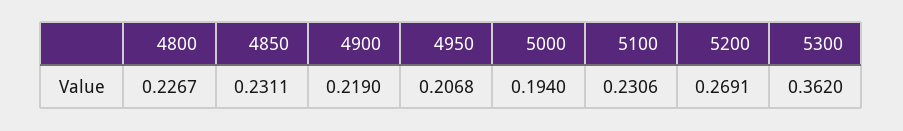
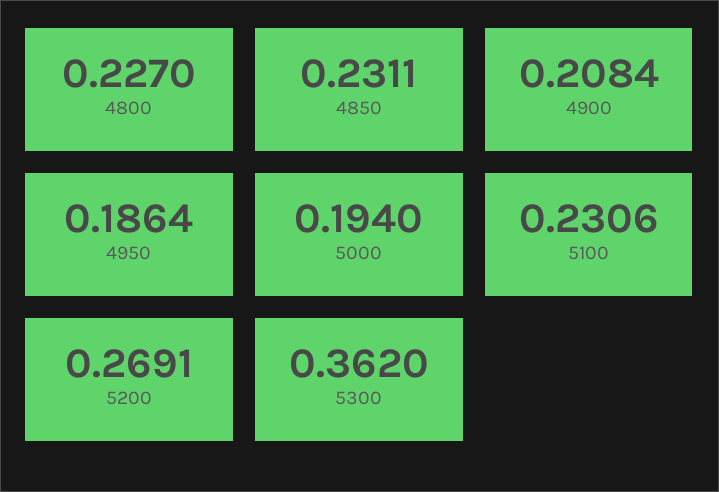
  {
-   "4800": 0.2267,
+   "4800": 0.227,
    "4850": 0.2311,
-   "4900": 0.219,
+   "4900": 0.2084,
-   "4950": 0.2068,
+   "4950": 0.1864,
    "5000": 0.194,
    "5100": 0.2306,
    "5200": 0.2691,
    "5300": 0.362
  }

